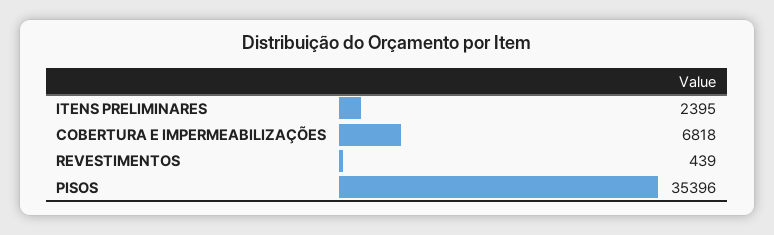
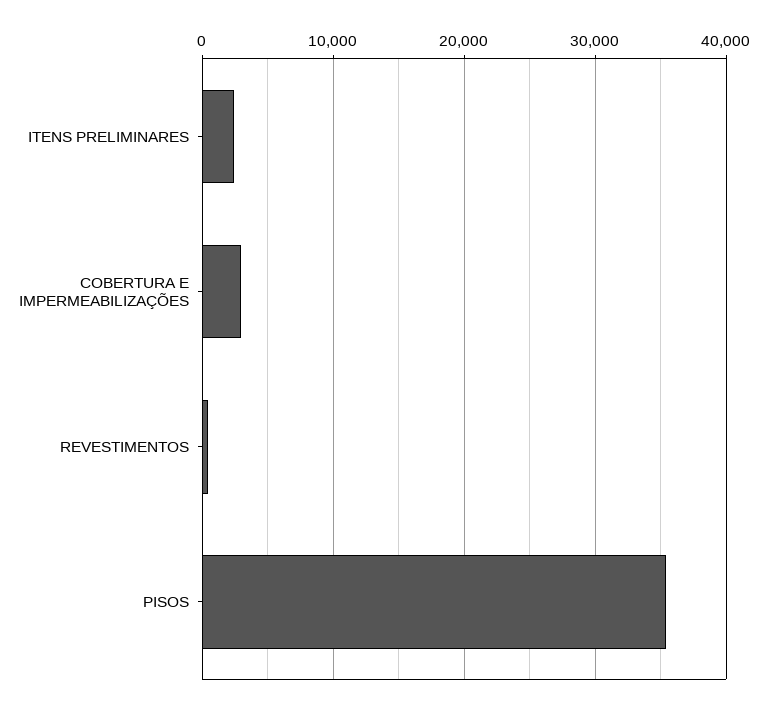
  {
    "ITENS PRELIMINARES": 2395,
-   "COBERTURA E IMPERMEABILIZAÇÕES": 6818,
+   "COBERTURA E IMPERMEABILIZAÇÕES": 3000,
    "REVESTIMENTOS": 439,
    "PISOS": 35396
  }

